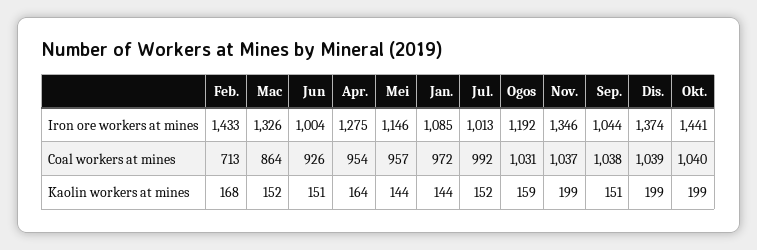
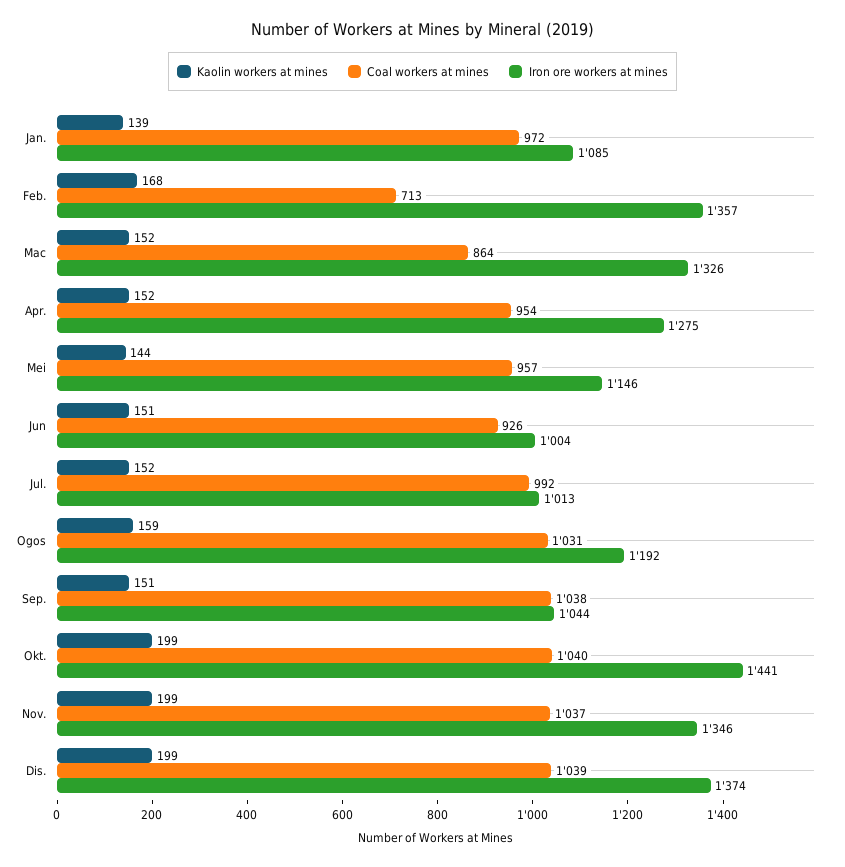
  {
    "Iron ore workers at mines": {
-     "Feb.": 1433,
+     "Feb.": 1357,
      "Mac": 1326,
      "Jun": 1004,
      "Apr.": 1275,
      "Mei": 1146,
      "Jan.": 1085,
      "Jul.": 1013,
      "Ogos": 1192,
      "Nov.": 1346,
      "Sep.": 1044,
      "Dis.": 1374,
      "Okt.": 1441
    },
    "Coal workers at mines": {
      "Feb.": 713,
      "Mac": 864,
      "Jun": 926,
      "Apr.": 954,
      "Mei": 957,
      "Jan.": 972,
      "Jul.": 992,
      "Ogos": 1031,
      "Nov.": 1037,
      "Sep.": 1038,
      "Dis.": 1039,
      "Okt.": 1040
    },
    "Kaolin workers at mines": {
      "Feb.": 168,
      "Mac": 152,
      "Jun": 151,
-     "Apr.": 164,
+     "Apr.": 152,
      "Mei": 144,
-     "Jan.": 144,
+     "Jan.": 139,
      "Jul.": 152,
      "Ogos": 159,
      "Nov.": 199,
      "Sep.": 151,
      "Dis.": 199,
      "Okt.": 199
    }
  }

